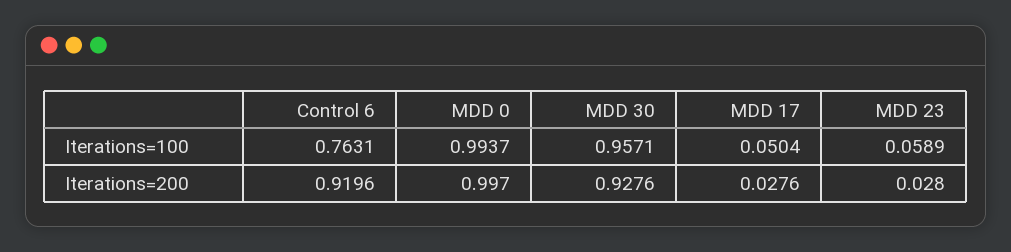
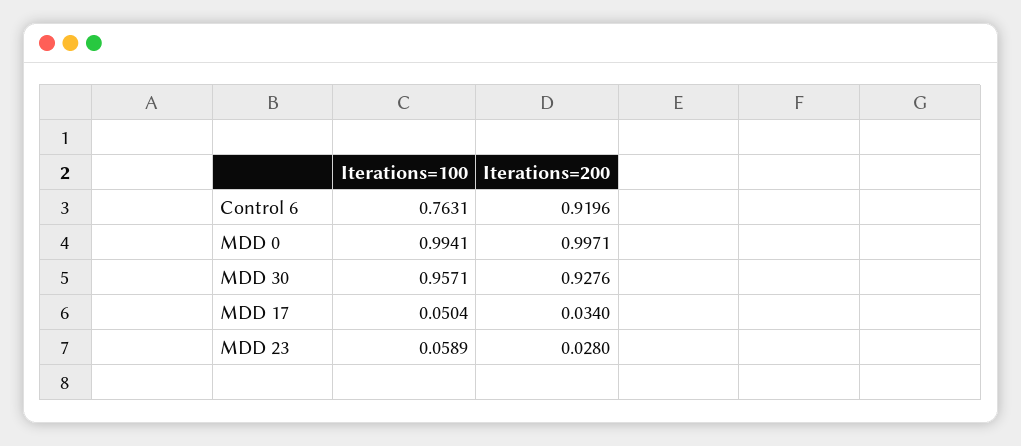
  {
    "Control 6": {
      "Iterations=100": 0.7631,
      "Iterations=200": 0.9196
    },
    "MDD 0": {
-     "Iterations=100": 0.9937,
+     "Iterations=100": 0.9941,
-     "Iterations=200": 0.997
+     "Iterations=200": 0.9971
    },
    "MDD 30": {
      "Iterations=100": 0.9571,
      "Iterations=200": 0.9276
    },
    "MDD 17": {
      "Iterations=100": 0.0504,
-     "Iterations=200": 0.0276
+     "Iterations=200": 0.034
    },
    "MDD 23": {
      "Iterations=100": 0.0589,
      "Iterations=200": 0.028
    }
  }

